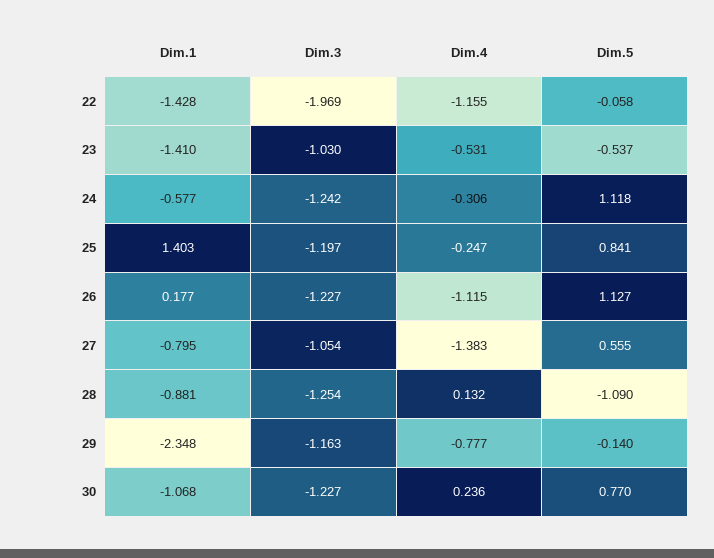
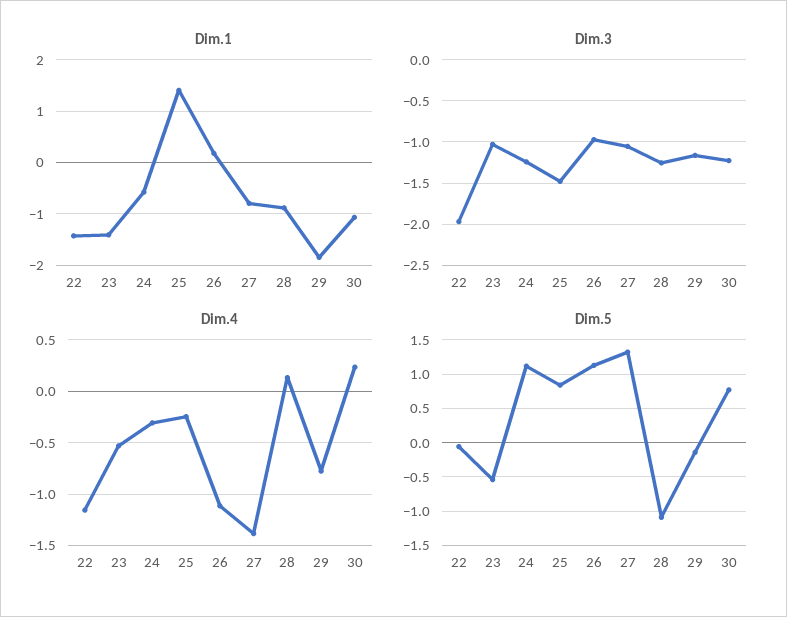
  {
    "Dim.1": {
      "22": -1.428,
      "23": -1.41,
      "24": -0.577,
      "25": 1.403,
      "26": 0.177,
      "27": -0.795,
      "28": -0.881,
-     "29": -2.348,
+     "29": -1.8,
      "30": -1.068
    },
    "Dim.3": {
      "22": -1.969,
      "23": -1.03,
      "24": -1.242,
-     "25": -1.197,
+     "25": -1.5,
-     "26": -1.227,
+     "26": -1,
      "27": -1.054,
      "28": -1.254,
      "29": -1.163,
      "30": -1.227
    },
    "Dim.4": {
      "22": -1.155,
      "23": -0.531,
      "24": -0.306,
      "25": -0.247,
      "26": -1.115,
      "27": -1.383,
      "28": 0.132,
      "29": -0.777,
      "30": 0.236
    },
    "Dim.5": {
      "22": -0.058,
      "23": -0.537,
      "24": 1.118,
      "25": 0.841,
      "26": 1.127,
-     "27": 0.555,
+     "27": 1.3,
      "28": -1.09,
      "29": -0.14,
      "30": 0.77
    }
  }

